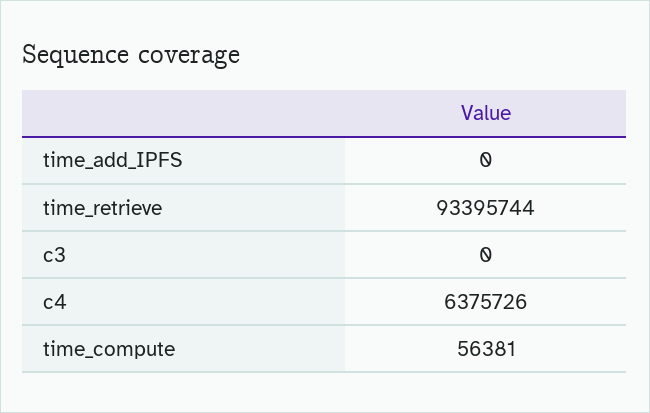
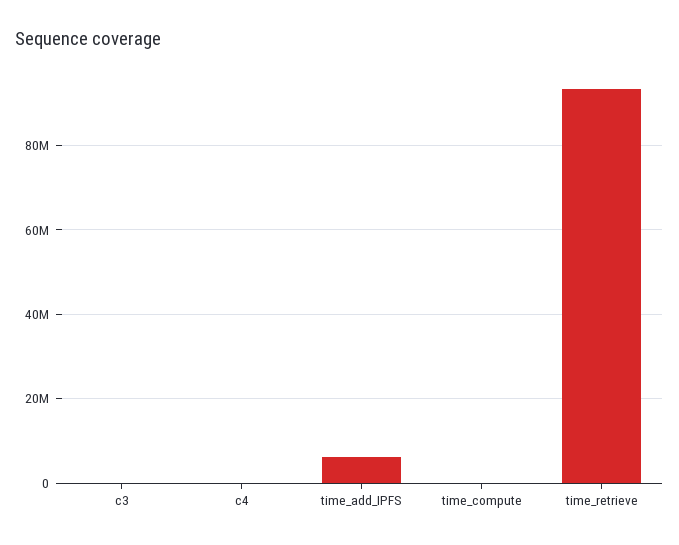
  {
-   "time_add_IPFS": 0,
+   "time_add_IPFS": 6000000,
    "time_retrieve": 93395744,
    "c3": 0,
-   "c4": 6375726,
+   "c4": 0,
    "time_compute": 56381
  }

